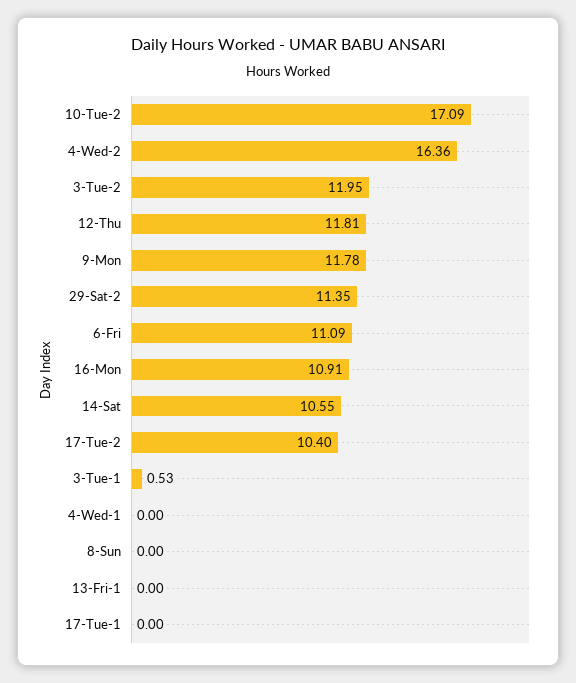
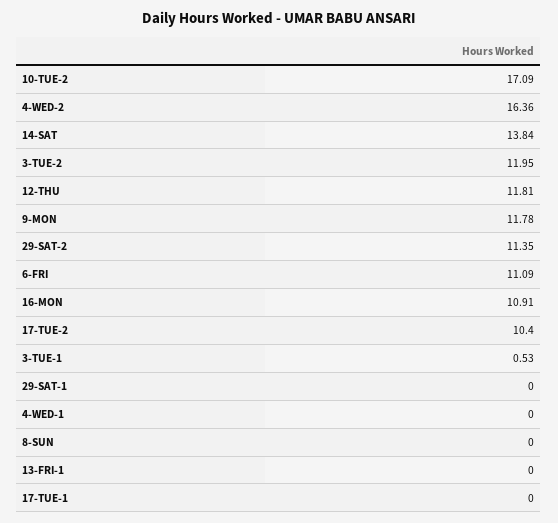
  {
    "10-Tue-2": 17.09,
    "4-Wed-2": 16.36,
    "3-Tue-2": 11.95,
    "12-Thu": 11.81,
    "9-Mon": 11.78,
    "29-Sat-2": 11.35,
    "6-Fri": 11.09,
    "16-Mon": 10.91,
-   "14-Sat": 10.55,
+   "14-Sat": 13.84,
    "17-Tue-2": 10.4,
    "3-Tue-1": 0.53,
    "4-Wed-1": 0,
    "8-Sun": 0,
    "13-Fri-1": 0,
-   "17-Tue-1": 0
+   "17-Tue-1": 0,
+   "29-SAT-1": 0
  }

